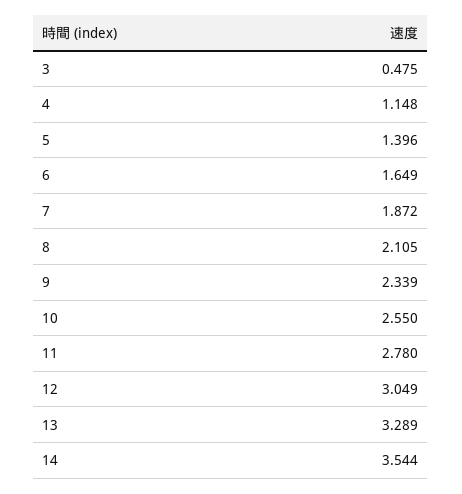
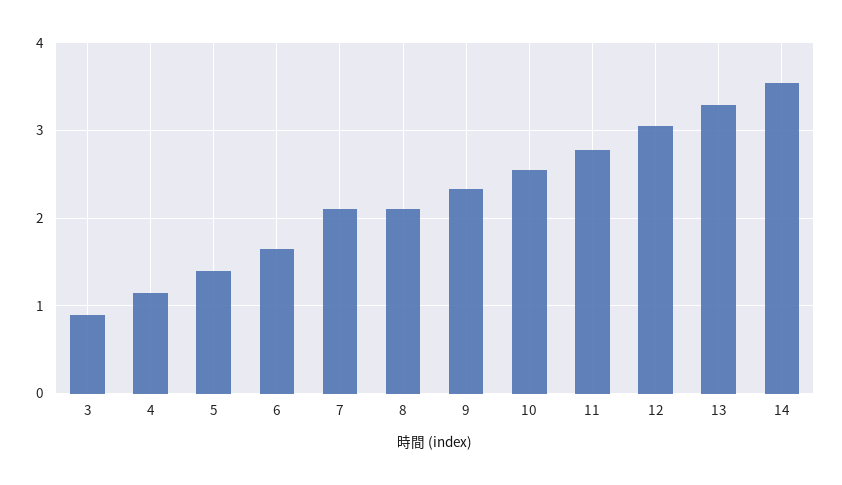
  {
-   "3": 0.475,
+   "3": 0.9,
    "4": 1.148,
    "5": 1.396,
    "6": 1.649,
-   "7": 1.872,
+   "7": 2.1,
    "8": 2.105,
    "9": 2.339,
    "10": 2.55,
    "11": 2.78,
    "12": 3.049,
    "13": 3.289,
    "14": 3.544
  }

